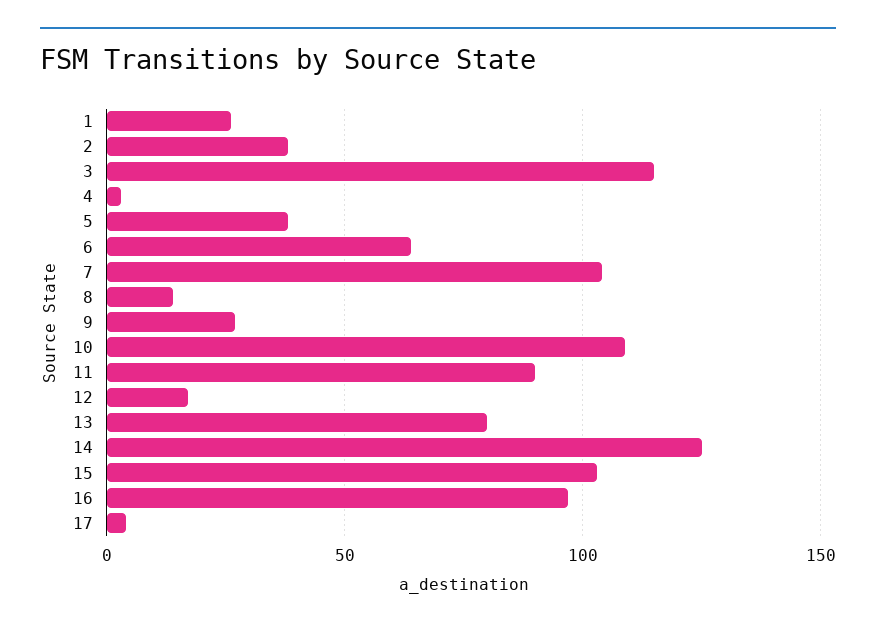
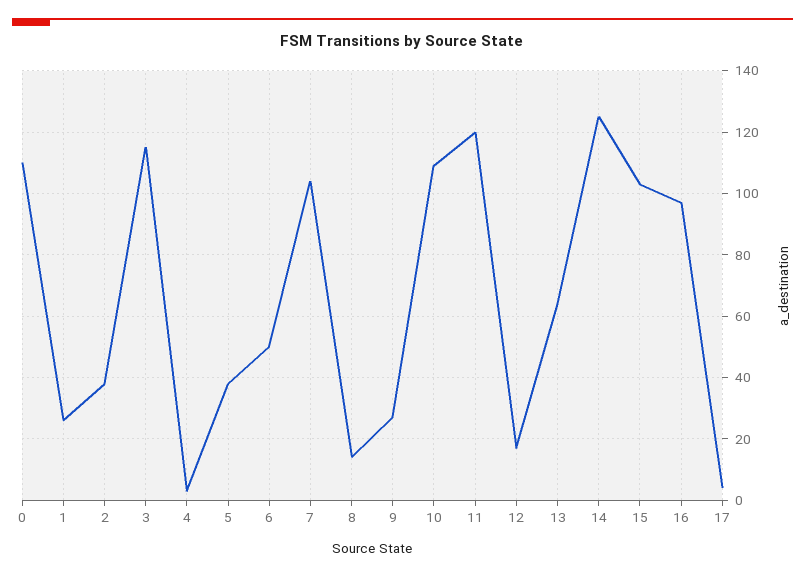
  {
    "1": 25,
    "2": 40,
    "3": 115,
    "4": 5,
    "5": 40,
-   "6": 65,
+   "6": 50,
    "7": 105,
    "8": 15,
    "9": 25,
    "10": 110,
-   "11": 90,
+   "11": 120,
    "12": 15,
-   "13": 80,
+   "13": 65,
    "14": 125,
    "15": 105,
    "16": 95,
-   "17": 5
+   "17": 5,
+   "0": 110
  }

